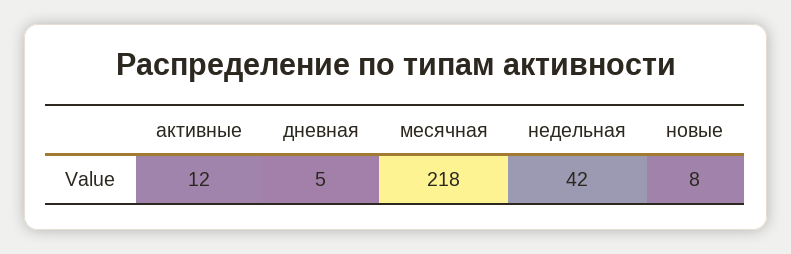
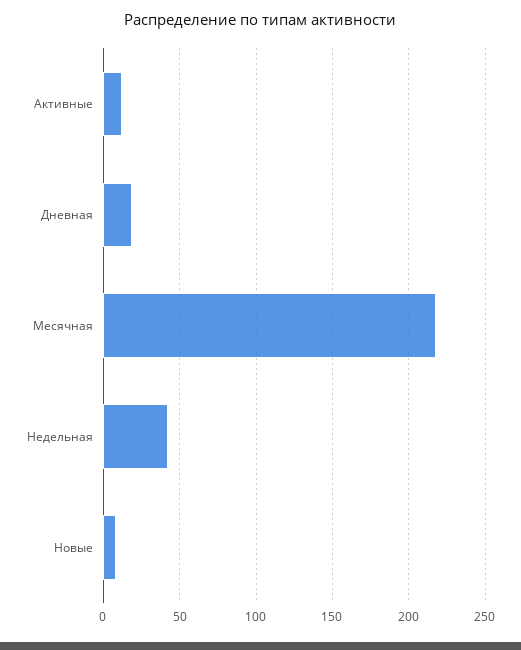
  {
    "активные": 12,
-   "дневная": 5,
+   "дневная": 20,
    "месячная": 218,
    "недельная": 42,
    "новые": 8
  }

